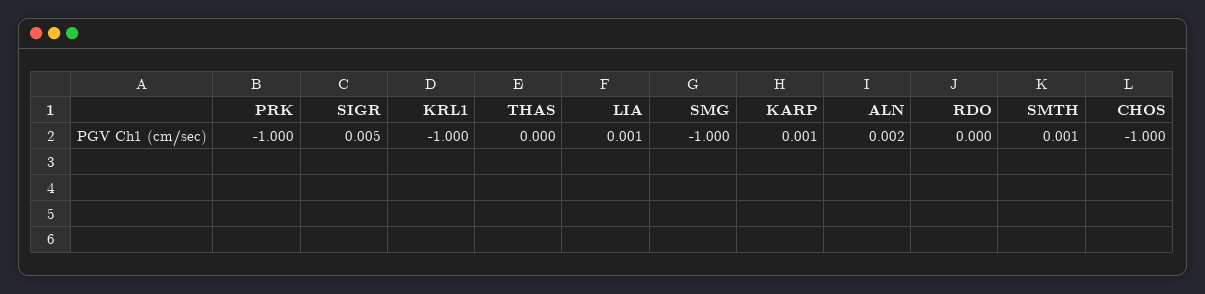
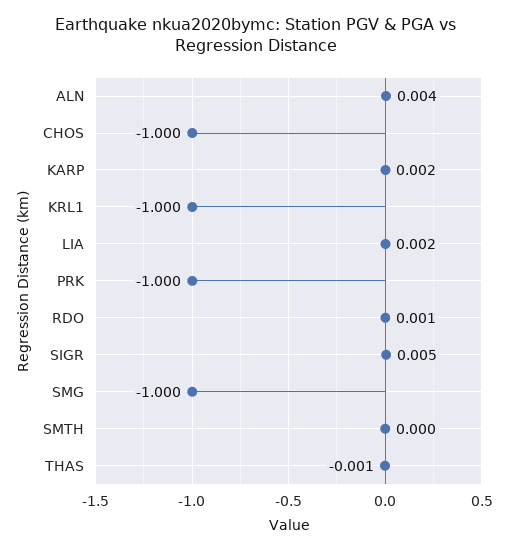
  {
    "PRK": -1,
    "SIGR": 0.005,
    "KRL1": -1,
-   "THAS": 0,
+   "THAS": -0.001,
-   "LIA": 0.001,
+   "LIA": 0.002,
    "SMG": -1,
-   "KARP": 0.001,
+   "KARP": 0.002,
-   "ALN": 0.002,
+   "ALN": 0.004,
-   "RDO": 0,
+   "RDO": 0.001,
-   "SMTH": 0.001,
+   "SMTH": 0,
    "CHOS": -1
  }

